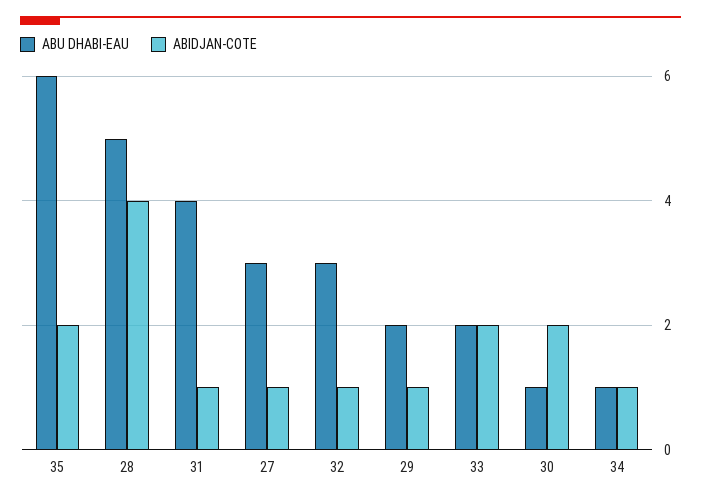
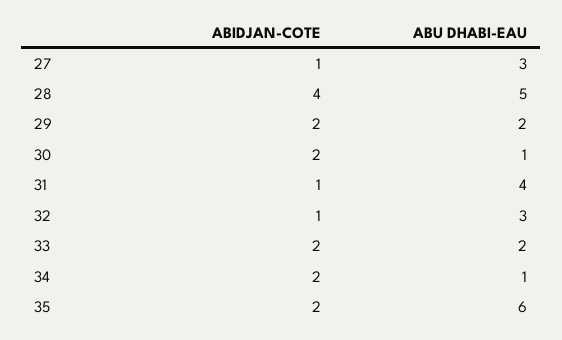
  {
    "ABU DHABI-EAU": {
      "35": 6,
      "28": 5,
      "31": 4,
      "27": 3,
      "32": 3,
      "29": 2,
      "33": 2,
      "30": 1,
      "34": 1
    },
    "ABIDJAN-COTE": {
      "35": 2,
      "28": 4,
      "31": 1,
      "27": 1,
      "32": 1,
-     "29": 1,
+     "29": 2,
      "33": 2,
      "30": 2,
-     "34": 1
+     "34": 2
    }
  }

